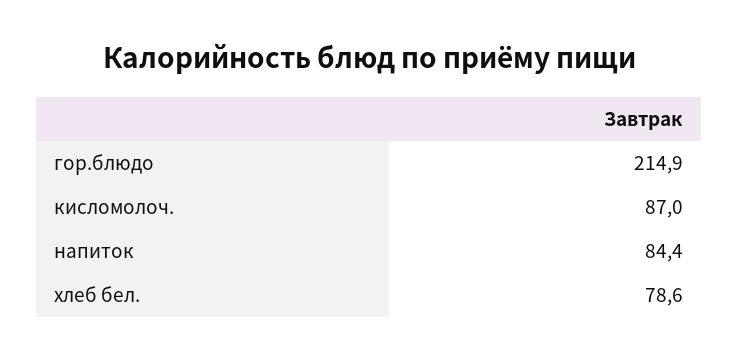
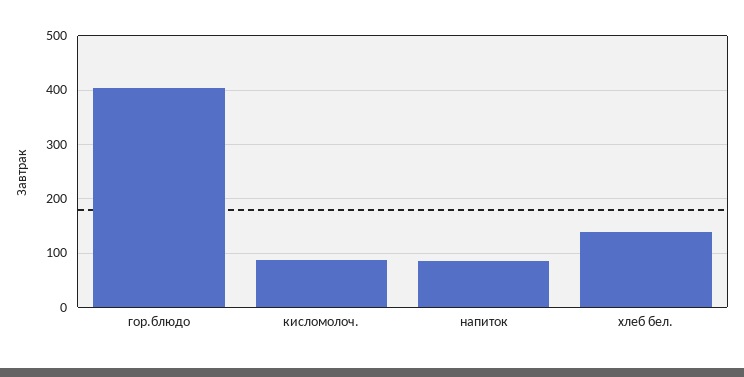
  {
-   "гор.блюдо": 214.9,
+   "гор.блюдо": 400,
    "кисломолоч.": 87,
    "напиток": 84.4,
-   "хлеб бел.": 78.6
+   "хлеб бел.": 140
  }

